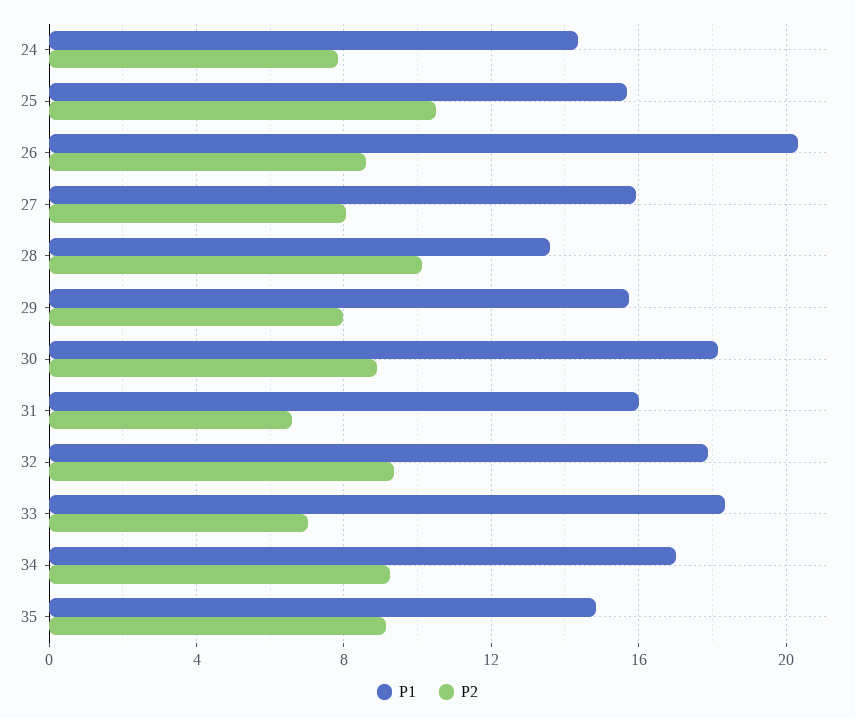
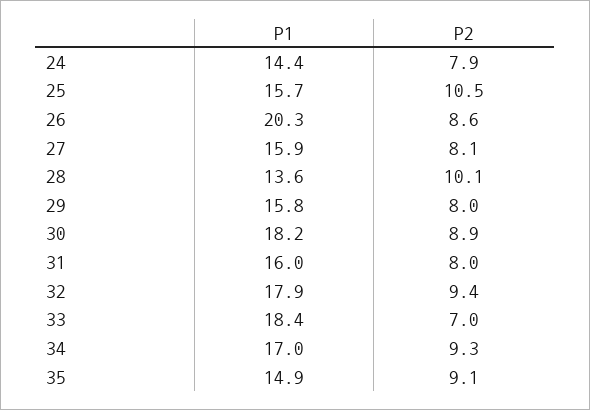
  {
    "P1": {
      "24": 14.4,
      "25": 15.7,
      "26": 20.3,
      "27": 15.9,
      "28": 13.6,
      "29": 15.8,
      "30": 18.2,
      "31": 16,
      "32": 17.9,
      "33": 18.4,
      "34": 17,
      "35": 14.9
    },
    "P2": {
      "24": 7.9,
      "25": 10.5,
      "26": 8.6,
      "27": 8.1,
      "28": 10.1,
      "29": 8,
      "30": 8.9,
-     "31": 6.5,
+     "31": 8,
      "32": 9.4,
      "33": 7,
      "34": 9.3,
      "35": 9.1
    }
  }

